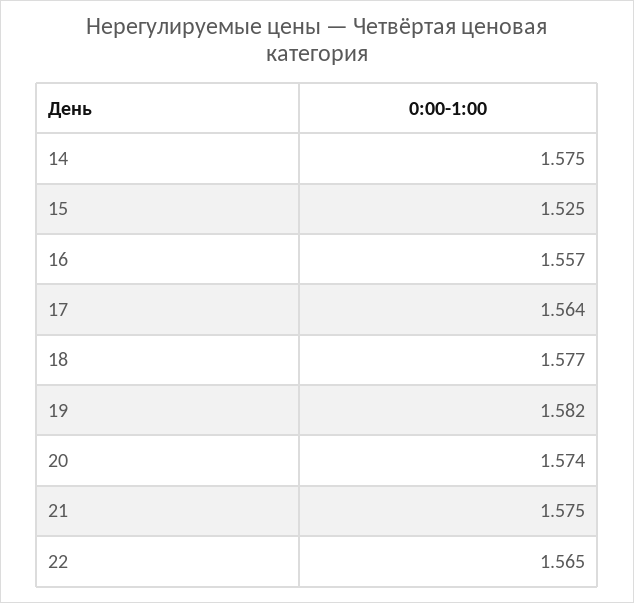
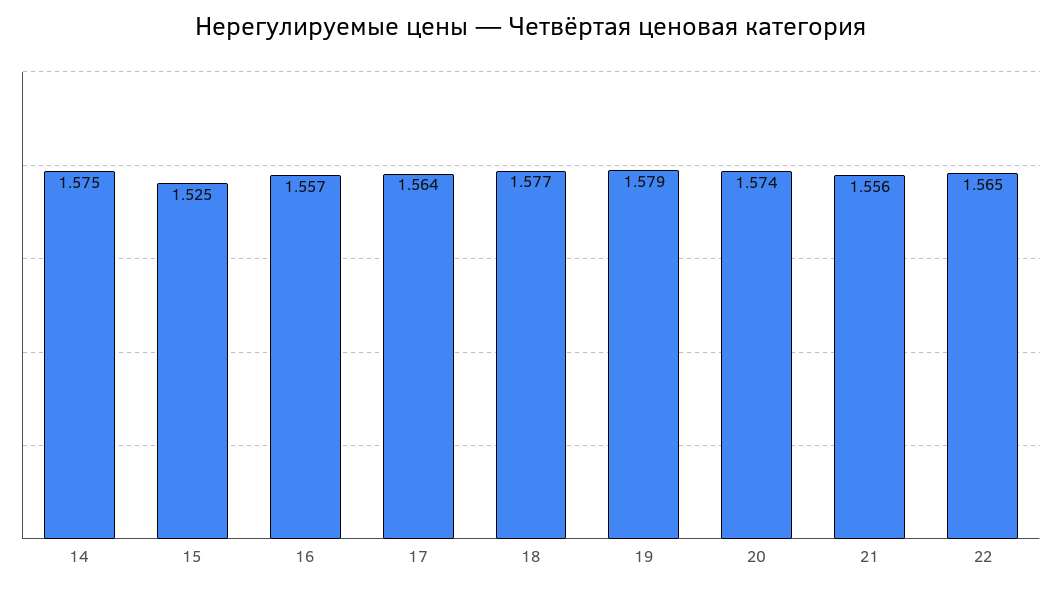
  {
    "14": 1.575,
    "15": 1.525,
    "16": 1.557,
    "17": 1.564,
    "18": 1.577,
-   "19": 1.582,
+   "19": 1.579,
    "20": 1.574,
-   "21": 1.575,
+   "21": 1.556,
    "22": 1.565
  }

